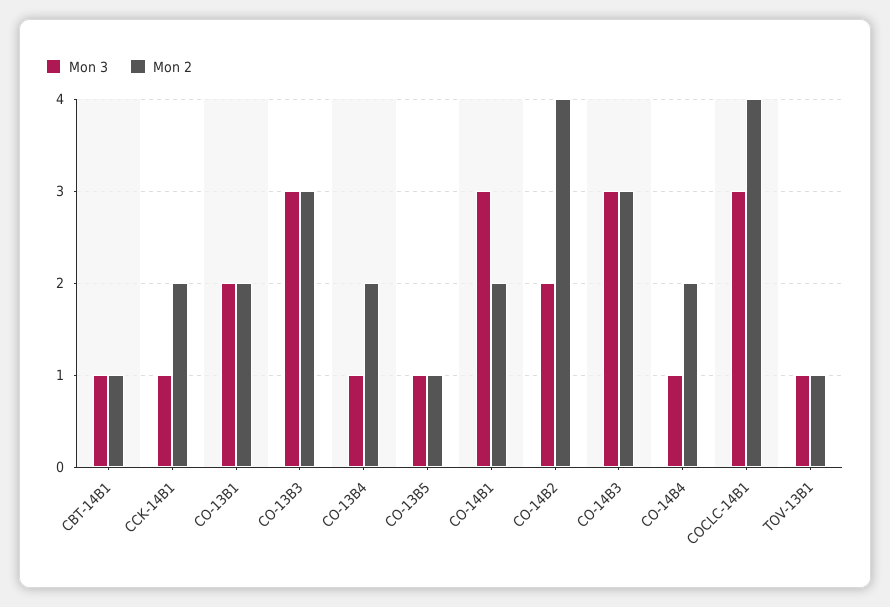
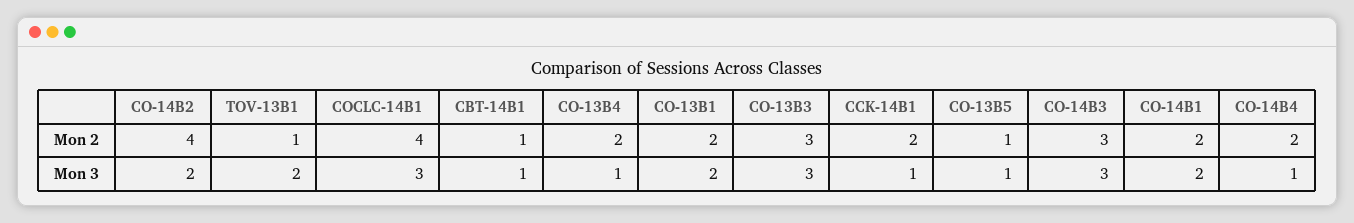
  {
    "Mon 3": {
      "CBT-14B1": 1,
      "CCK-14B1": 1,
      "CO-13B1": 2,
      "CO-13B3": 3,
      "CO-13B4": 1,
      "CO-13B5": 1,
-     "CO-14B1": 3,
+     "CO-14B1": 2,
      "CO-14B2": 2,
      "CO-14B3": 3,
      "CO-14B4": 1,
      "COCLC-14B1": 3,
-     "TOV-13B1": 1
+     "TOV-13B1": 2
    },
    "Mon 2": {
      "CBT-14B1": 1,
      "CCK-14B1": 2,
      "CO-13B1": 2,
      "CO-13B3": 3,
      "CO-13B4": 2,
      "CO-13B5": 1,
      "CO-14B1": 2,
      "CO-14B2": 4,
      "CO-14B3": 3,
      "CO-14B4": 2,
      "COCLC-14B1": 4,
      "TOV-13B1": 1
    }
  }

